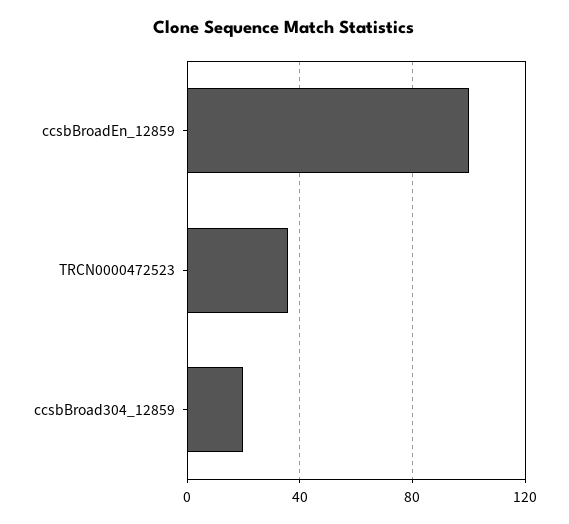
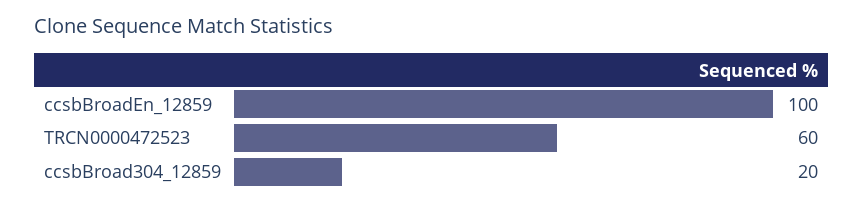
  {
    "ccsbBroadEn_12859": 100,
-   "TRCN0000472523": 35,
+   "TRCN0000472523": 60,
    "ccsbBroad304_12859": 20
  }

